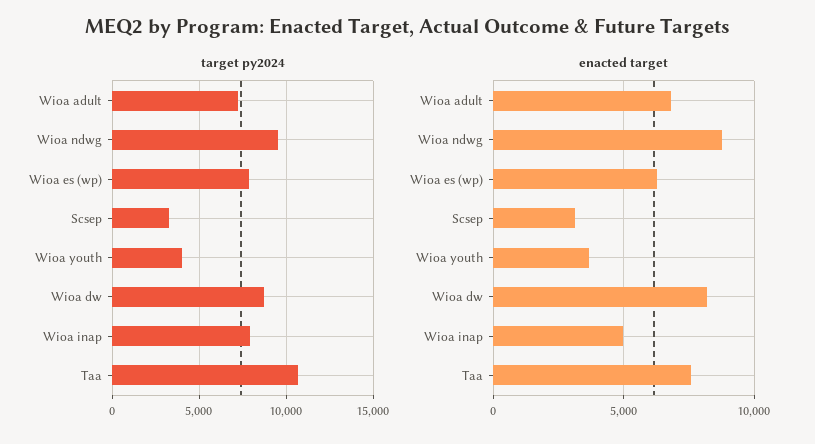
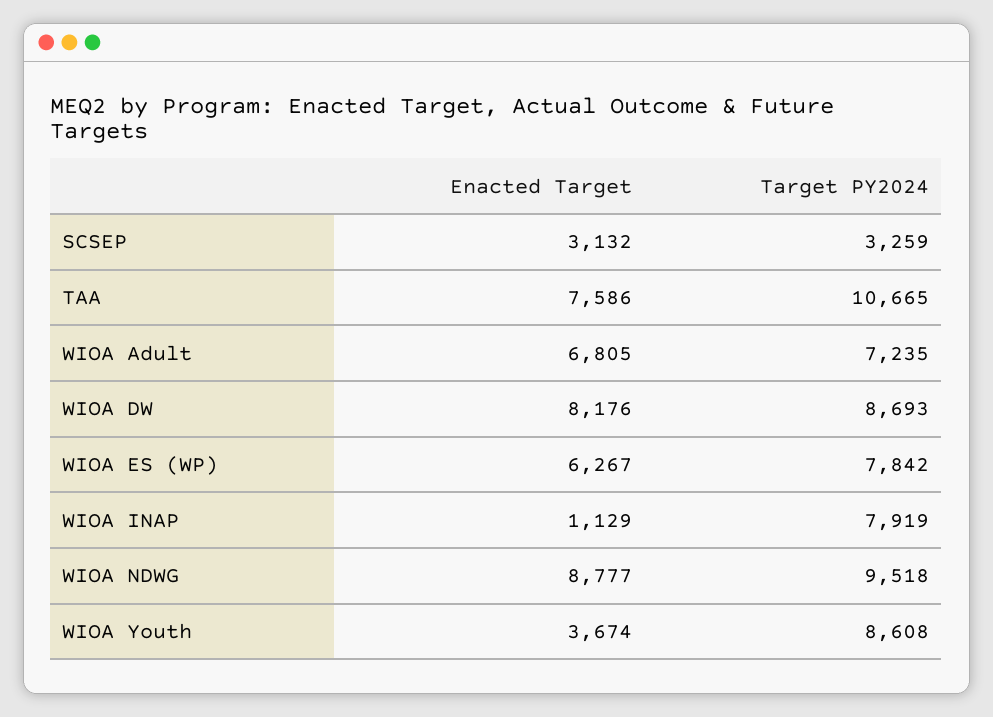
  {
    "target py2024": {
      "Wioa adult": 7235,
      "Wioa ndwg": 9518,
      "Wioa es (wp)": 7842,
      "Scsep": 3259,
-     "Wioa youth": 4000,
+     "Wioa youth": 8608,
      "Wioa dw": 8693,
      "Wioa inap": 7919,
      "Taa": 10665
    },
    "enacted target": {
      "Wioa adult": 6805,
      "Wioa ndwg": 8777,
      "Wioa es (wp)": 6267,
      "Scsep": 3132,
      "Wioa youth": 3674,
      "Wioa dw": 8176,
-     "Wioa inap": 5000,
+     "Wioa inap": 1129,
      "Taa": 7586
    }
  }

